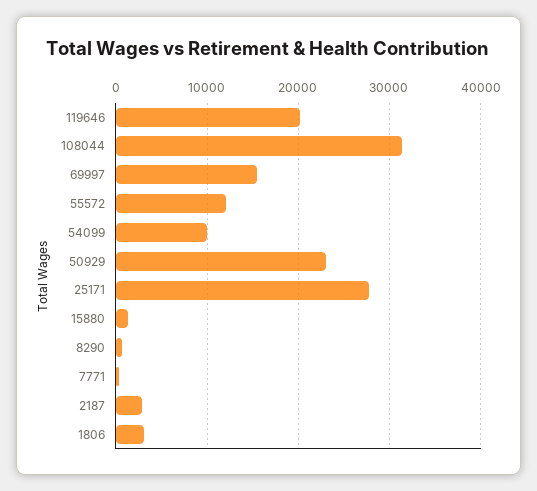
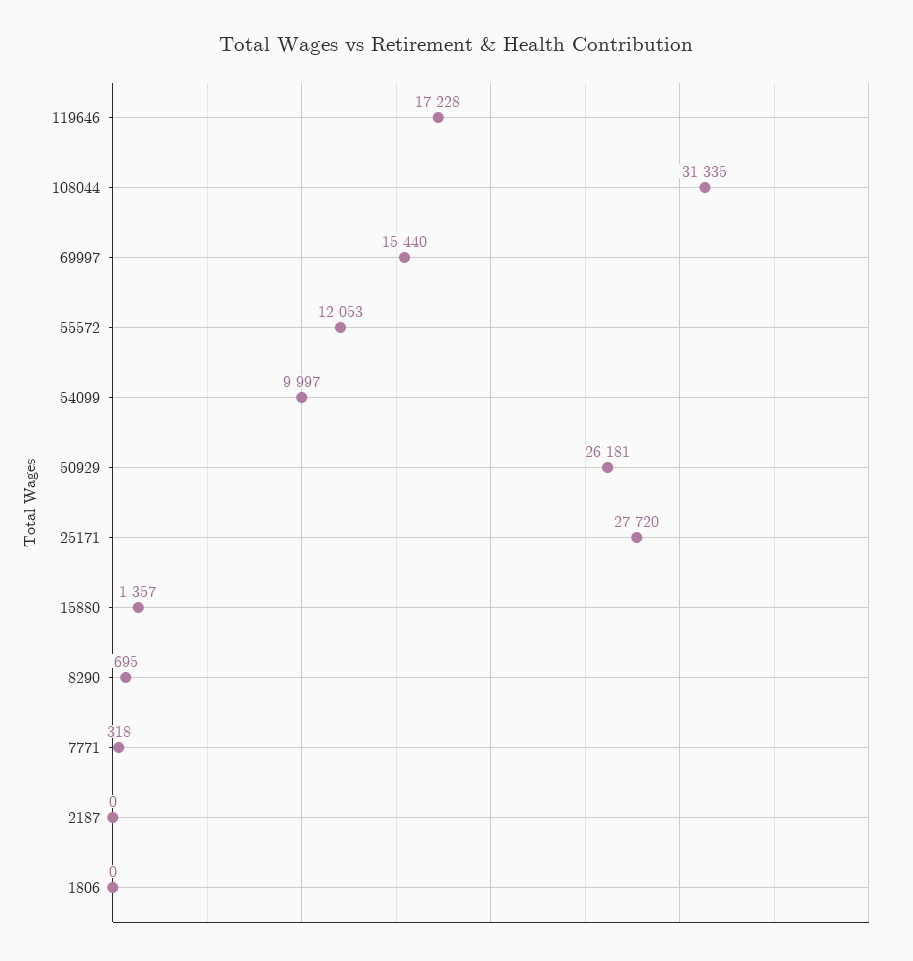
  {
-   "119646": 20000,
+   "119646": 17228,
    "108044": 31335,
    "69997": 15440,
    "55572": 12053,
    "54099": 9997,
-   "50929": 23000,
+   "50929": 26181,
    "25171": 27720,
    "15880": 1357,
    "8290": 695,
    "7771": 318,
-   "2187": 3000,
+   "2187": 0,
-   "1806": 3000
+   "1806": 0
  }

